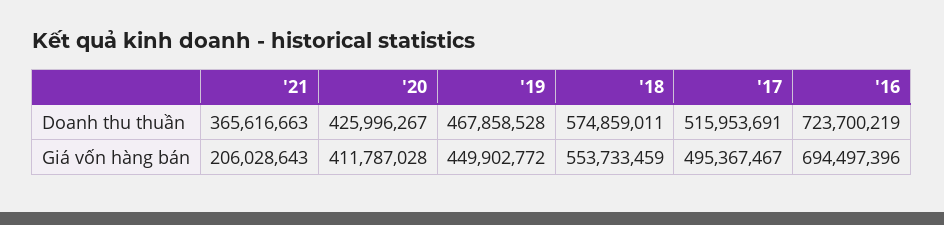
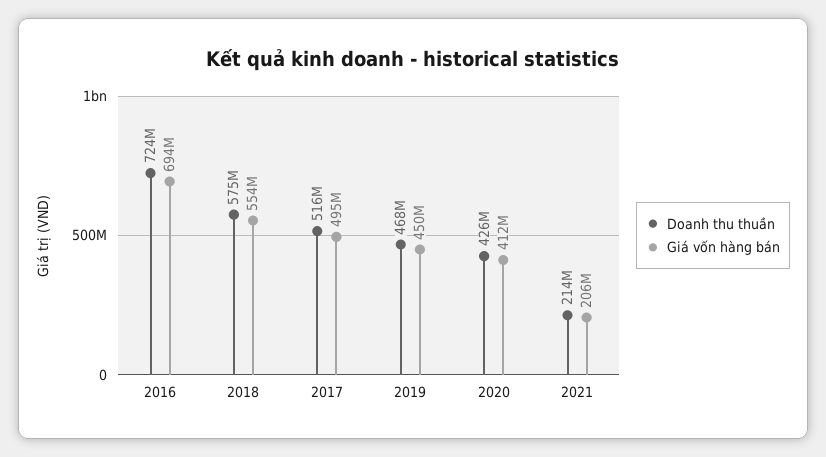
  {
    "Doanh thu thuần": {
-     "'21": 365616663,
+     "'21": 214000000,
      "'20": 425996267,
      "'19": 467858528,
      "'18": 574859011,
      "'17": 515953691,
      "'16": 723700219
    },
    "Giá vốn hàng bán": {
      "'21": 206028643,
      "'20": 411787028,
      "'19": 449902772,
      "'18": 553733459,
      "'17": 495367467,
      "'16": 694497396
    }
  }

